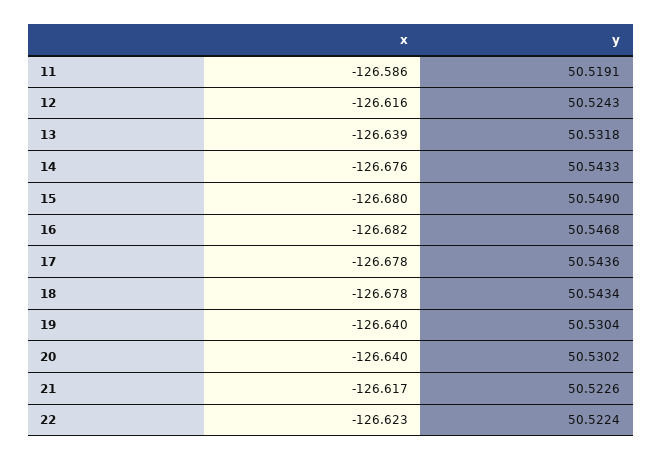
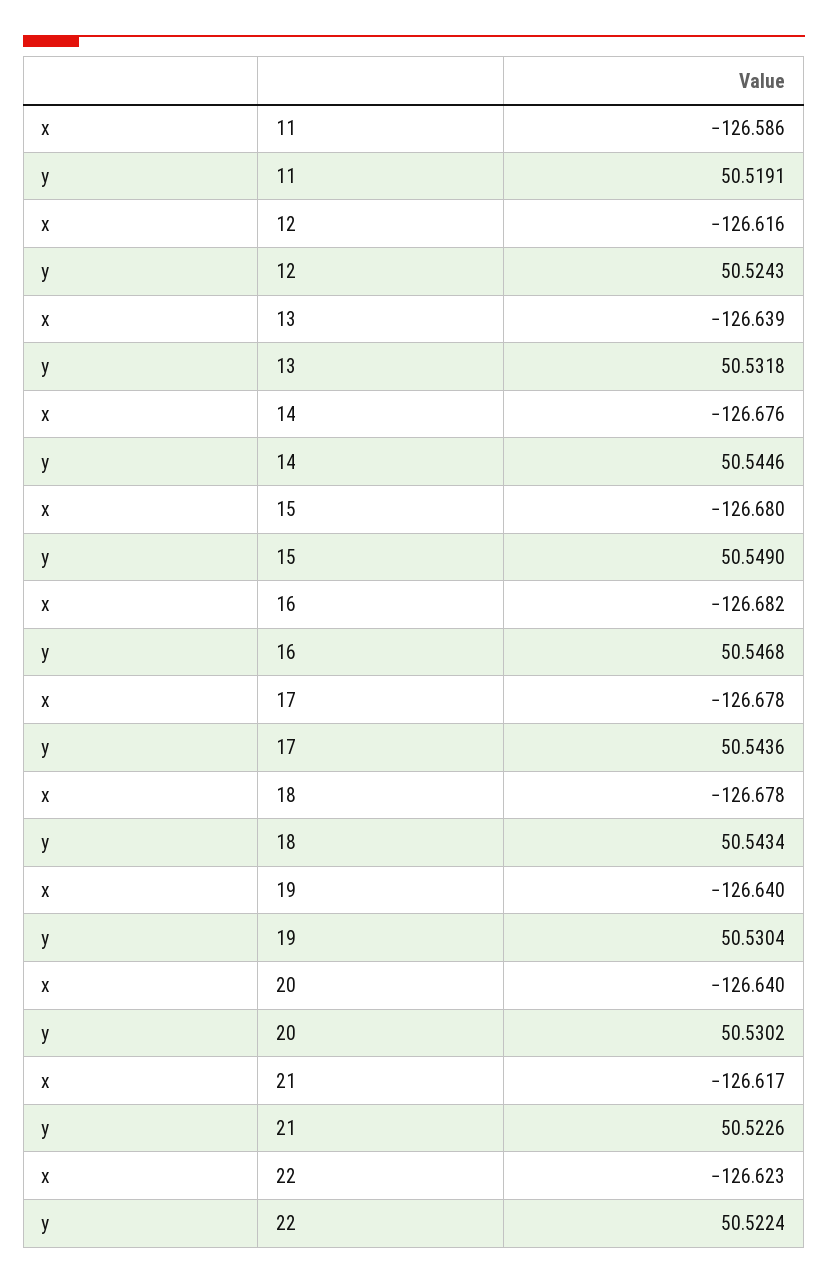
  {
    "x": {
      "11": -126.586,
      "12": -126.616,
      "13": -126.639,
      "14": -126.676,
      "15": -126.68,
      "16": -126.682,
      "17": -126.678,
      "18": -126.678,
      "19": -126.64,
      "20": -126.64,
      "21": -126.617,
      "22": -126.623
    },
    "y": {
      "11": 50.5191,
      "12": 50.5243,
      "13": 50.5318,
-     "14": 50.5433,
+     "14": 50.5446,
      "15": 50.549,
      "16": 50.5468,
      "17": 50.5436,
      "18": 50.5434,
      "19": 50.5304,
      "20": 50.5302,
      "21": 50.5226,
      "22": 50.5224
    }
  }

